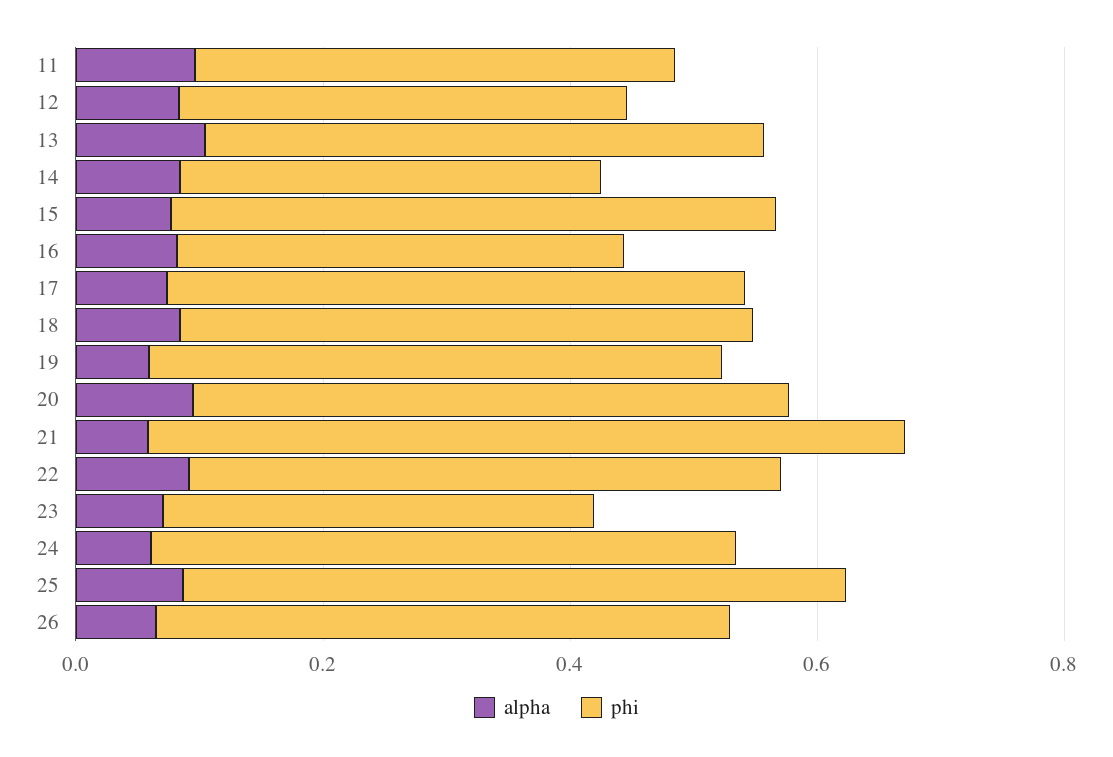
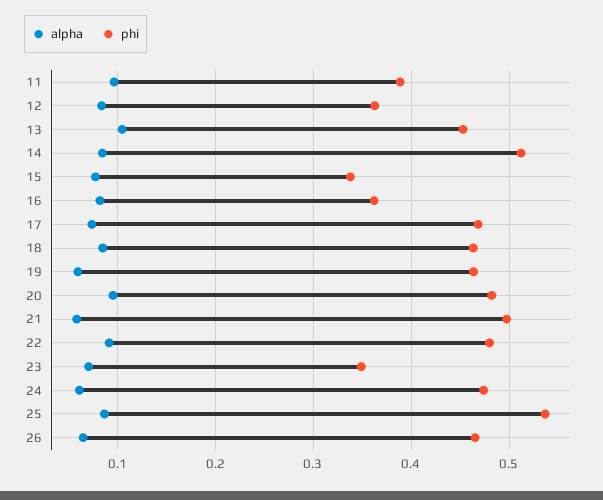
  {
    "alpha": {
      "11": 0.1,
      "12": 0.08,
      "13": 0.1,
      "14": 0.08,
      "15": 0.08,
      "16": 0.08,
      "17": 0.07,
      "18": 0.08,
      "19": 0.06,
      "20": 0.1,
      "21": 0.06,
      "22": 0.09,
      "23": 0.07,
      "24": 0.06,
      "25": 0.09,
      "26": 0.06
    },
    "phi": {
      "11": 0.39,
      "12": 0.36,
      "13": 0.45,
-     "14": 0.35,
+     "14": 0.51,
-     "15": 0.5,
+     "15": 0.34,
      "16": 0.36,
      "17": 0.47,
      "18": 0.46,
      "19": 0.46,
      "20": 0.48,
-     "21": 0.6,
+     "21": 0.5,
      "22": 0.48,
      "23": 0.35,
      "24": 0.47,
      "25": 0.54,
      "26": 0.47
    }
  }

